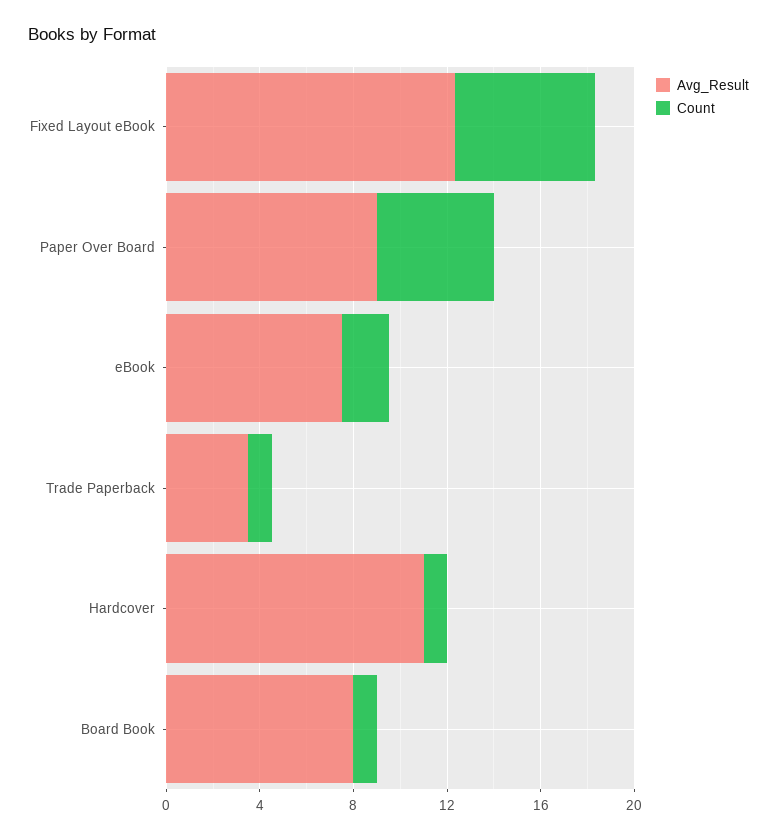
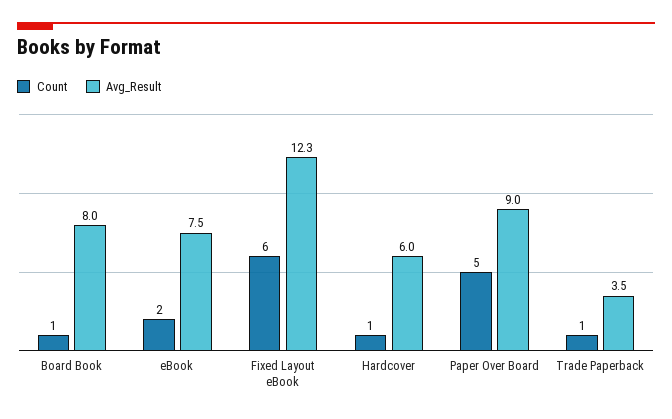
  {
    "Avg_Result": {
      "Fixed Layout eBook": 12.3,
      "Paper Over Board": 9,
      "eBook": 7.5,
      "Trade Paperback": 3.5,
-     "Hardcover": 11,
+     "Hardcover": 6,
      "Board Book": 8
    },
    "Count": {
      "Fixed Layout eBook": 6,
      "Paper Over Board": 5,
      "eBook": 2,
      "Trade Paperback": 1,
      "Hardcover": 1,
      "Board Book": 1
    }
  }

